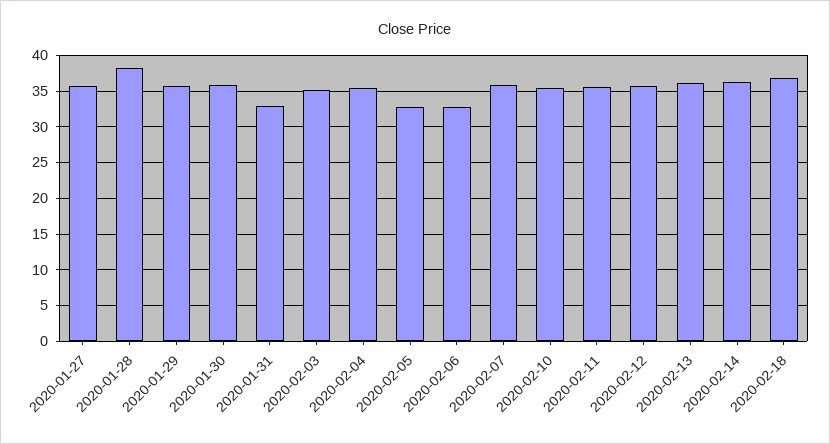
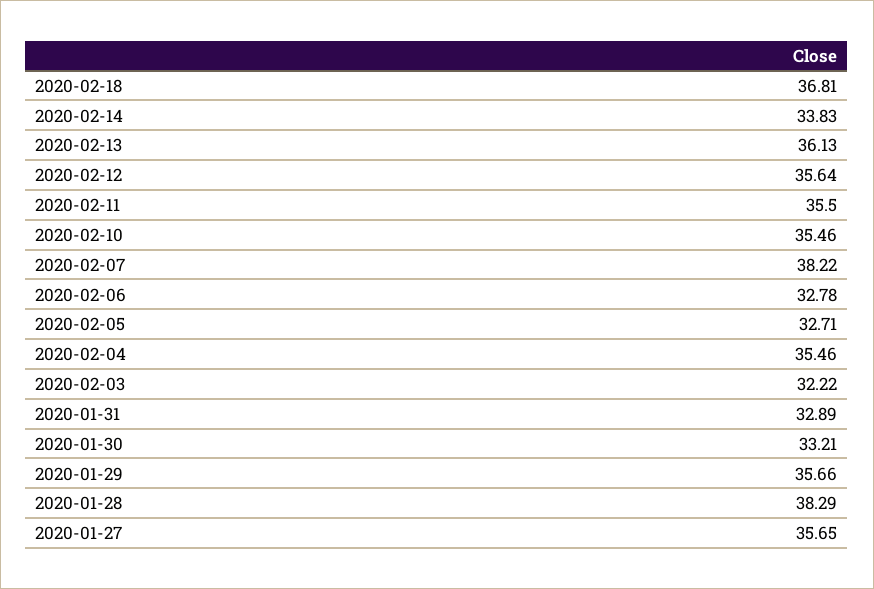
  {
    "2020-01-27": 35.65,
    "2020-01-28": 38.29,
    "2020-01-29": 35.66,
-   "2020-01-30": 36,
+   "2020-01-30": 33.21,
    "2020-01-31": 32.89,
-   "2020-02-03": 35,
+   "2020-02-03": 32.22,
    "2020-02-04": 35.46,
    "2020-02-05": 32.71,
    "2020-02-06": 32.78,
-   "2020-02-07": 36,
+   "2020-02-07": 38.22,
    "2020-02-10": 35.46,
    "2020-02-11": 35.5,
    "2020-02-12": 35.64,
    "2020-02-13": 36.13,
-   "2020-02-14": 36,
+   "2020-02-14": 33.83,
    "2020-02-18": 36.81
  }

